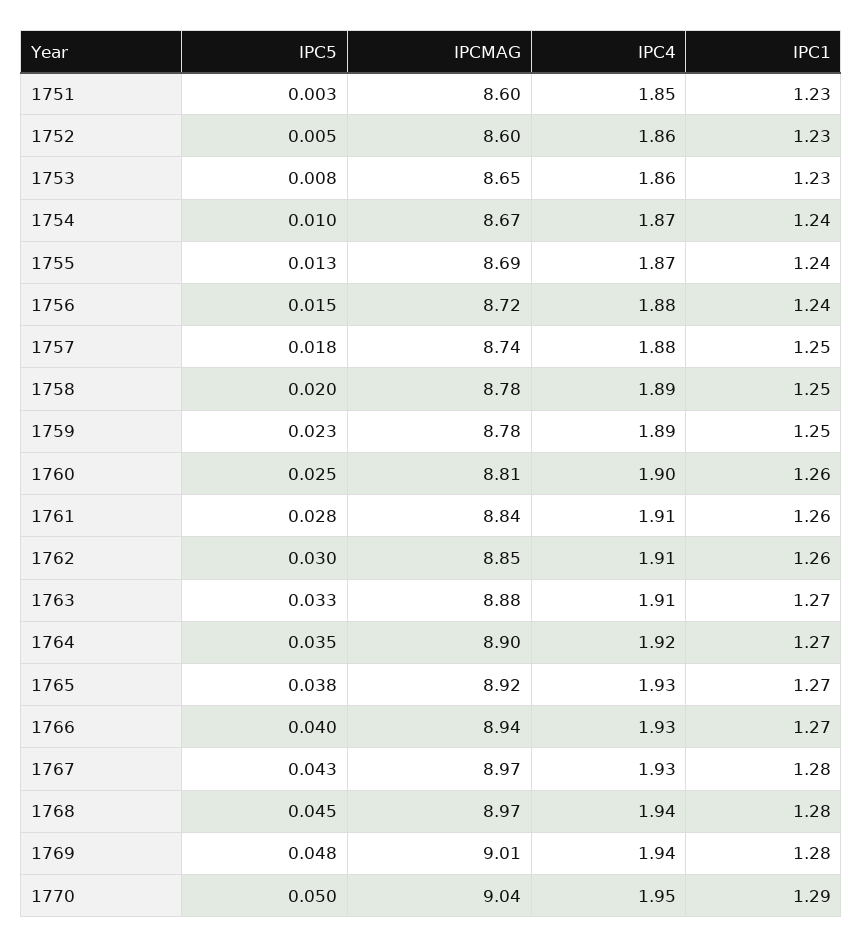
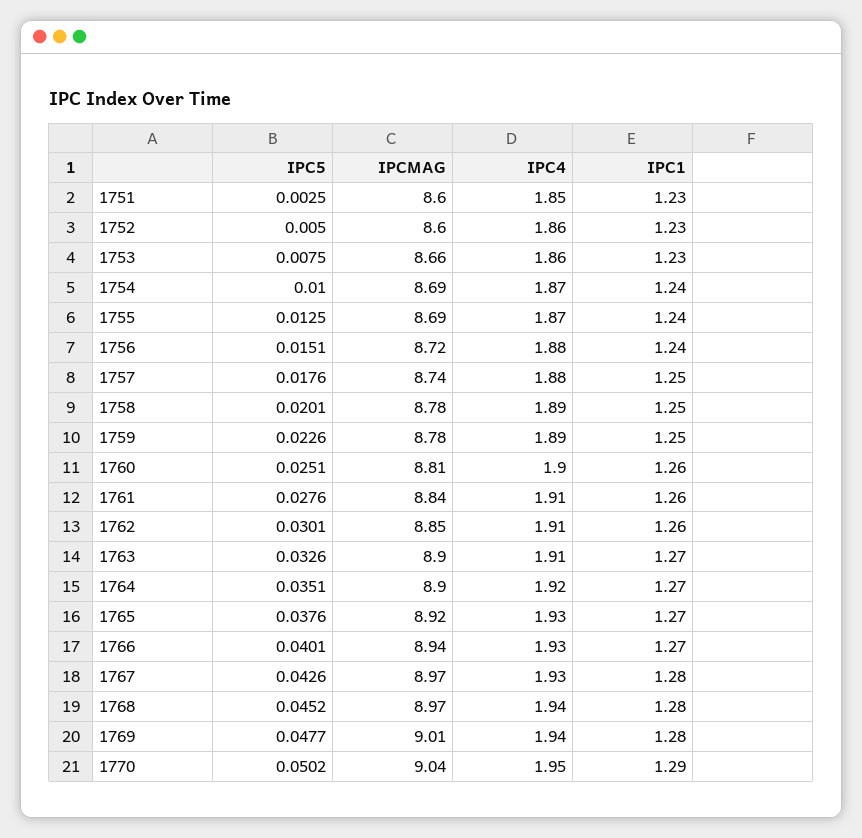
  {
    "IPC5": {
      "1751": 0.0025,
      "1752": 0.005,
      "1753": 0.0075,
      "1754": 0.01,
      "1755": 0.0125,
      "1756": 0.0151,
      "1757": 0.0176,
      "1758": 0.0201,
      "1759": 0.0226,
      "1760": 0.0251,
      "1761": 0.0276,
      "1762": 0.0301,
      "1763": 0.0326,
      "1764": 0.0351,
      "1765": 0.0376,
      "1766": 0.0401,
      "1767": 0.0426,
      "1768": 0.0452,
      "1769": 0.0477,
      "1770": 0.0502
    },
    "IPCMAG": {
      "1751": 8.6,
      "1752": 8.6,
-     "1753": 8.65,
+     "1753": 8.66,
-     "1754": 8.67,
+     "1754": 8.69,
      "1755": 8.69,
      "1756": 8.72,
      "1757": 8.74,
      "1758": 8.78,
      "1759": 8.78,
      "1760": 8.81,
      "1761": 8.84,
      "1762": 8.85,
-     "1763": 8.88,
+     "1763": 8.9,
      "1764": 8.9,
      "1765": 8.92,
      "1766": 8.94,
      "1767": 8.97,
      "1768": 8.97,
      "1769": 9.01,
      "1770": 9.04
    },
    "IPC4": {
      "1751": 1.85,
      "1752": 1.86,
      "1753": 1.86,
      "1754": 1.87,
      "1755": 1.87,
      "1756": 1.88,
      "1757": 1.88,
      "1758": 1.89,
      "1759": 1.89,
      "1760": 1.9,
      "1761": 1.91,
      "1762": 1.91,
      "1763": 1.91,
      "1764": 1.92,
      "1765": 1.93,
      "1766": 1.93,
      "1767": 1.93,
      "1768": 1.94,
      "1769": 1.94,
      "1770": 1.95
    },
    "IPC1": {
      "1751": 1.23,
      "1752": 1.23,
      "1753": 1.23,
      "1754": 1.24,
      "1755": 1.24,
      "1756": 1.24,
      "1757": 1.25,
      "1758": 1.25,
      "1759": 1.25,
      "1760": 1.26,
      "1761": 1.26,
      "1762": 1.26,
      "1763": 1.27,
      "1764": 1.27,
      "1765": 1.27,
      "1766": 1.27,
      "1767": 1.28,
      "1768": 1.28,
      "1769": 1.28,
      "1770": 1.29
    }
  }

